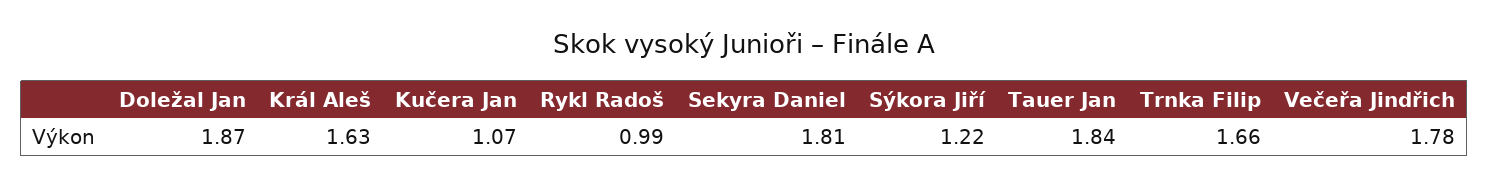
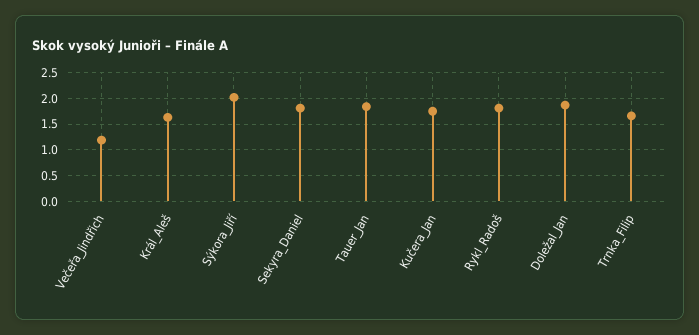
  {
    "Doležal Jan": 1.87,
    "Král Aleš": 1.63,
-   "Kučera Jan": 1.07,
+   "Kučera Jan": 1.75,
-   "Rykl Radoš": 0.99,
+   "Rykl Radoš": 1.75,
    "Sekyra Daniel": 1.81,
-   "Sýkora Jiří": 1.22,
+   "Sýkora Jiří": 2,
    "Tauer Jan": 1.84,
    "Trnka Filip": 1.66,
-   "Večeřa Jindřich": 1.78
+   "Večeřa Jindřich": 1.25
  }

